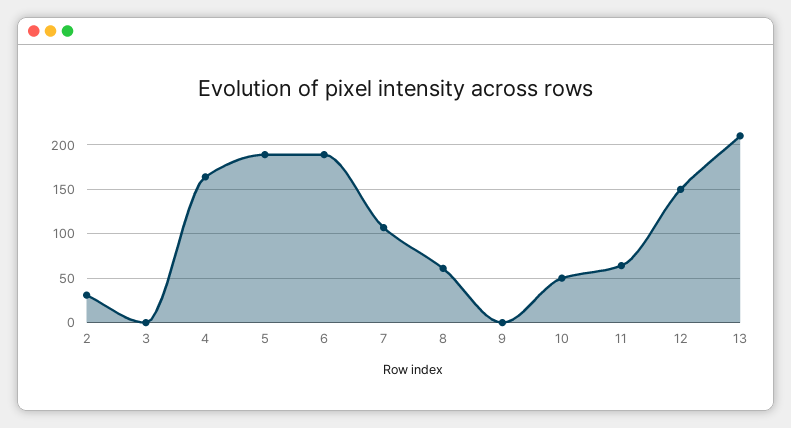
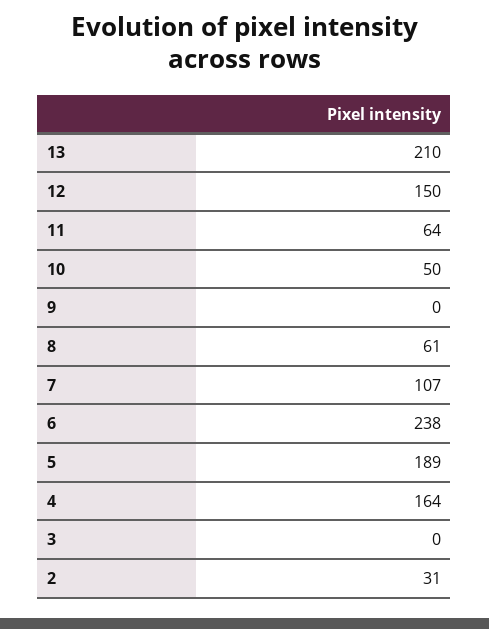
  {
    "2": 31,
    "3": 0,
    "4": 164,
    "5": 189,
-   "6": 190,
+   "6": 238,
    "7": 107,
    "8": 61,
    "9": 0,
    "10": 50,
    "11": 64,
    "12": 150,
    "13": 210
  }

